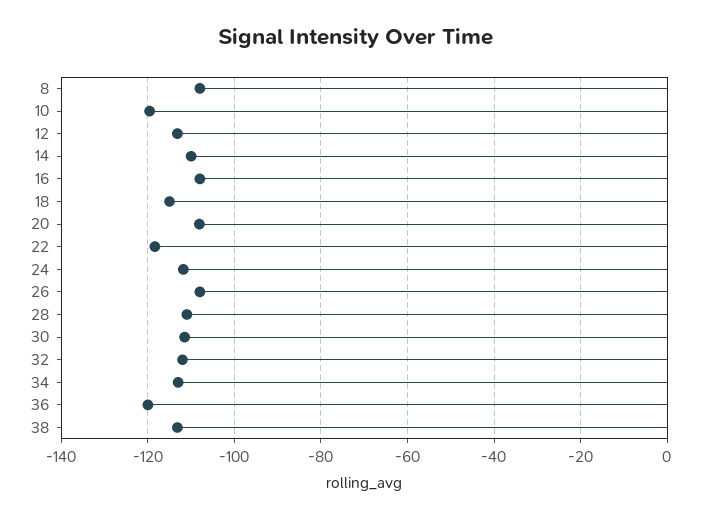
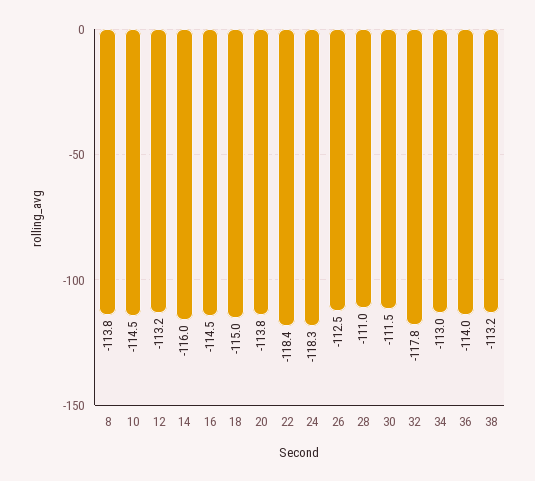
  {
-   "8": -108,
+   "8": -113.8,
-   "10": -120,
+   "10": -114.5,
    "12": -113.2,
-   "14": -110,
+   "14": -116,
-   "16": -108,
+   "16": -114.5,
    "18": -115,
-   "20": -108,
+   "20": -113.8,
    "22": -118.4,
-   "24": -112,
+   "24": -118.3,
-   "26": -108,
+   "26": -112.5,
    "28": -111,
    "30": -111.5,
-   "32": -112,
+   "32": -117.8,
    "34": -113,
-   "36": -120,
+   "36": -114,
    "38": -113.2
  }

